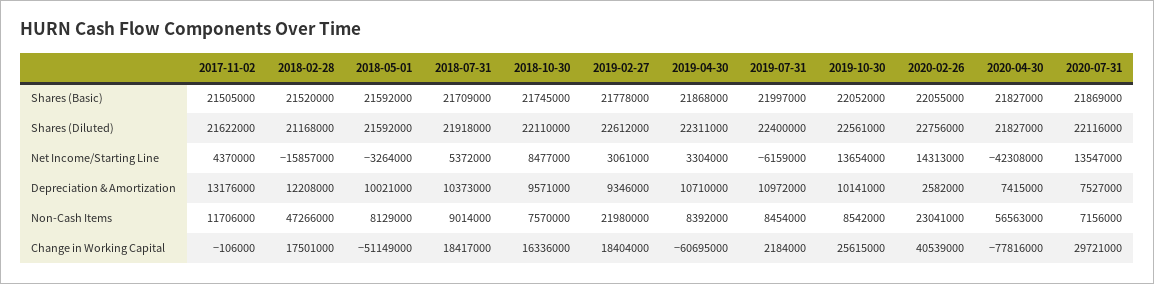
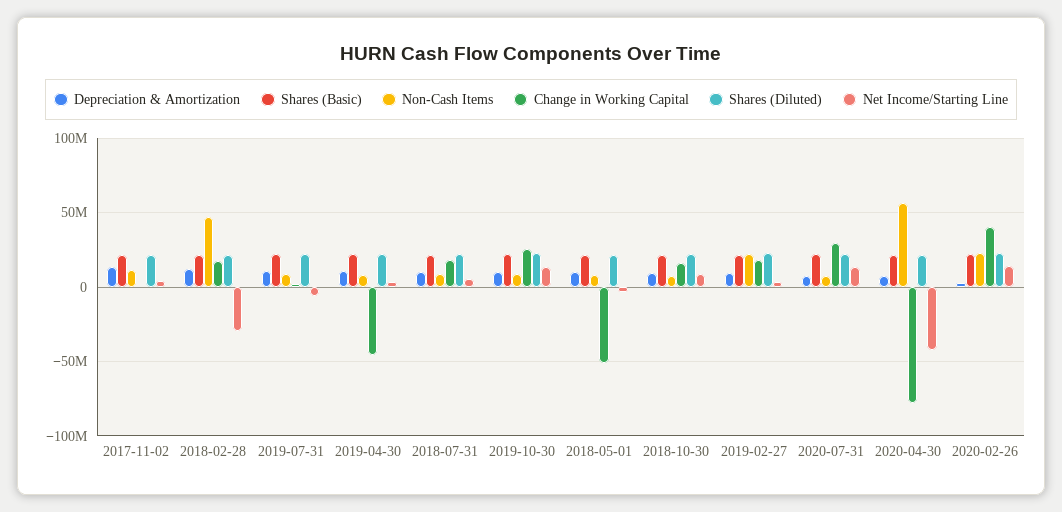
  {
    "Shares (Basic)": {
      "2017-11-02": 21505000,
      "2018-02-28": 21520000,
      "2018-05-01": 21592000,
      "2018-07-31": 21709000,
      "2018-10-30": 21745000,
      "2019-02-27": 21778000,
      "2019-04-30": 21868000,
      "2019-07-31": 21997000,
      "2019-10-30": 22052000,
      "2020-02-26": 22055000,
      "2020-04-30": 21827000,
      "2020-07-31": 21869000
    },
    "Shares (Diluted)": {
      "2017-11-02": 21622000,
      "2018-02-28": 21168000,
      "2018-05-01": 21592000,
      "2018-07-31": 21918000,
      "2018-10-30": 22110000,
      "2019-02-27": 22612000,
      "2019-04-30": 22311000,
      "2019-07-31": 22400000,
      "2019-10-30": 22561000,
      "2020-02-26": 22756000,
      "2020-04-30": 21827000,
      "2020-07-31": 22116000
    },
    "Net Income/Starting Line": {
      "2017-11-02": 4370000,
-     "2018-02-28": -15857000,
+     "2018-02-28": -30000000,
      "2018-05-01": -3264000,
      "2018-07-31": 5372000,
      "2018-10-30": 8477000,
      "2019-02-27": 3061000,
      "2019-04-30": 3304000,
      "2019-07-31": -6159000,
      "2019-10-30": 13654000,
      "2020-02-26": 14313000,
      "2020-04-30": -42308000,
      "2020-07-31": 13547000
    },
    "Depreciation & Amortization": {
      "2017-11-02": 13176000,
      "2018-02-28": 12208000,
      "2018-05-01": 10021000,
      "2018-07-31": 10373000,
      "2018-10-30": 9571000,
      "2019-02-27": 9346000,
      "2019-04-30": 10710000,
      "2019-07-31": 10972000,
      "2019-10-30": 10141000,
      "2020-02-26": 2582000,
      "2020-04-30": 7415000,
      "2020-07-31": 7527000
    },
    "Non-Cash Items": {
      "2017-11-02": 11706000,
      "2018-02-28": 47266000,
      "2018-05-01": 8129000,
      "2018-07-31": 9014000,
      "2018-10-30": 7570000,
      "2019-02-27": 21980000,
      "2019-04-30": 8392000,
      "2019-07-31": 8454000,
      "2019-10-30": 8542000,
      "2020-02-26": 23041000,
      "2020-04-30": 56563000,
      "2020-07-31": 7156000
    },
    "Change in Working Capital": {
      "2017-11-02": -106000,
      "2018-02-28": 17501000,
      "2018-05-01": -51149000,
      "2018-07-31": 18417000,
      "2018-10-30": 16336000,
      "2019-02-27": 18404000,
-     "2019-04-30": -60695000,
+     "2019-04-30": -45000000,
      "2019-07-31": 2184000,
      "2019-10-30": 25615000,
      "2020-02-26": 40539000,
      "2020-04-30": -77816000,
      "2020-07-31": 29721000
    }
  }

